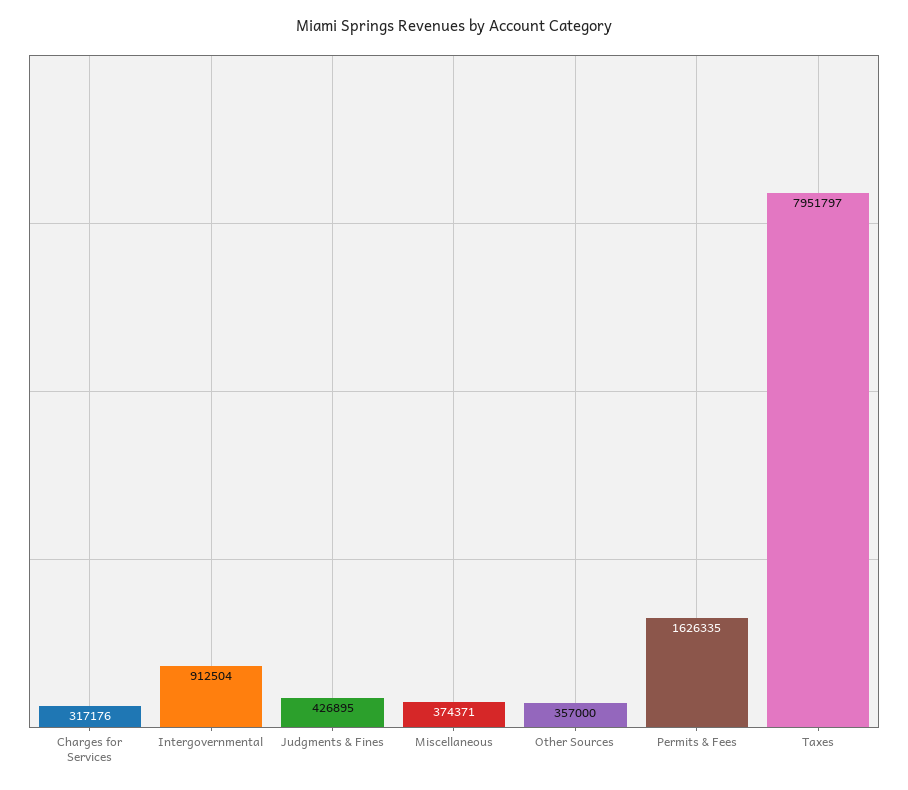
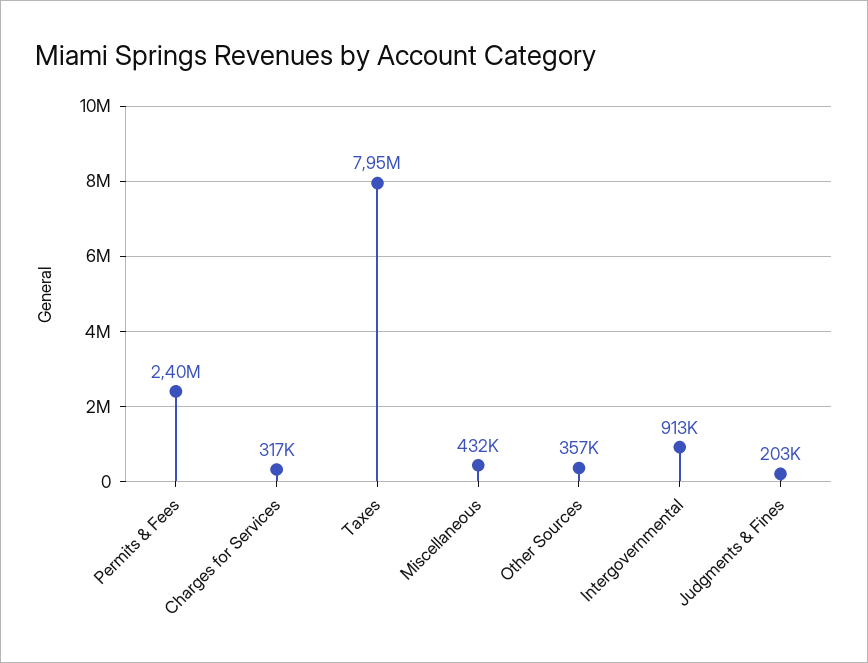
  {
    "Charges for Services": 317176,
    "Intergovernmental": 912504,
-   "Judgments & Fines": 426895,
+   "Judgments & Fines": 203000,
-   "Miscellaneous": 374371,
+   "Miscellaneous": 432000,
    "Other Sources": 357000,
-   "Permits & Fees": 1626335,
+   "Permits & Fees": 2400000,
    "Taxes": 7951797
  }

